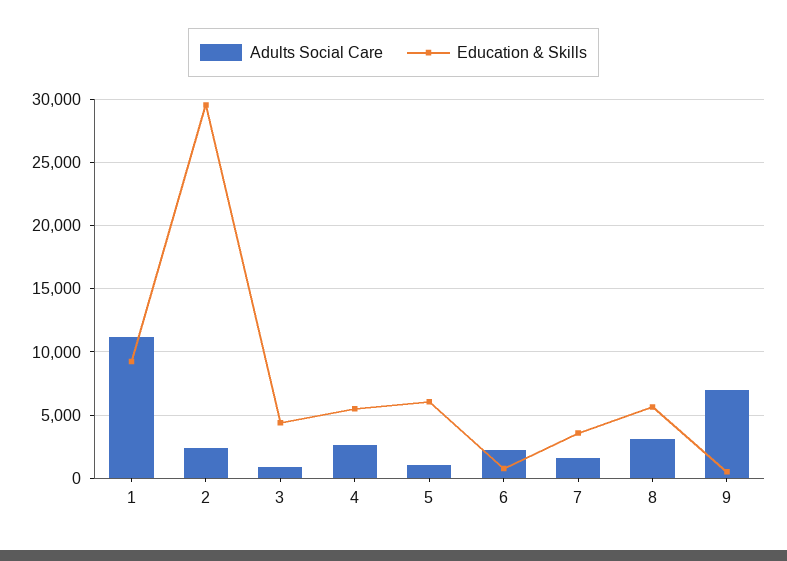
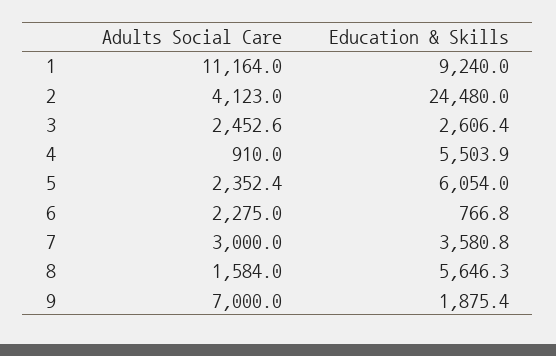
  {
    "Adults Social Care": {
      "1": 11164,
-     "2": 2500,
+     "2": 4123,
-     "3": 1000,
+     "3": 2452.6,
-     "4": 2500,
+     "4": 910,
-     "5": 1000,
+     "5": 2352.4,
      "6": 2275,
-     "7": 1500,
+     "7": 3000,
-     "8": 3000,
+     "8": 1584,
      "9": 7000
    },
    "Education & Skills": {
      "1": 9240,
-     "2": 29500,
+     "2": 24480,
-     "3": 4500,
+     "3": 2606.4,
      "4": 5503.9,
      "5": 6054,
      "6": 766.8,
      "7": 3580.8,
      "8": 5646.3,
-     "9": 500
+     "9": 1875.4
    }
  }

